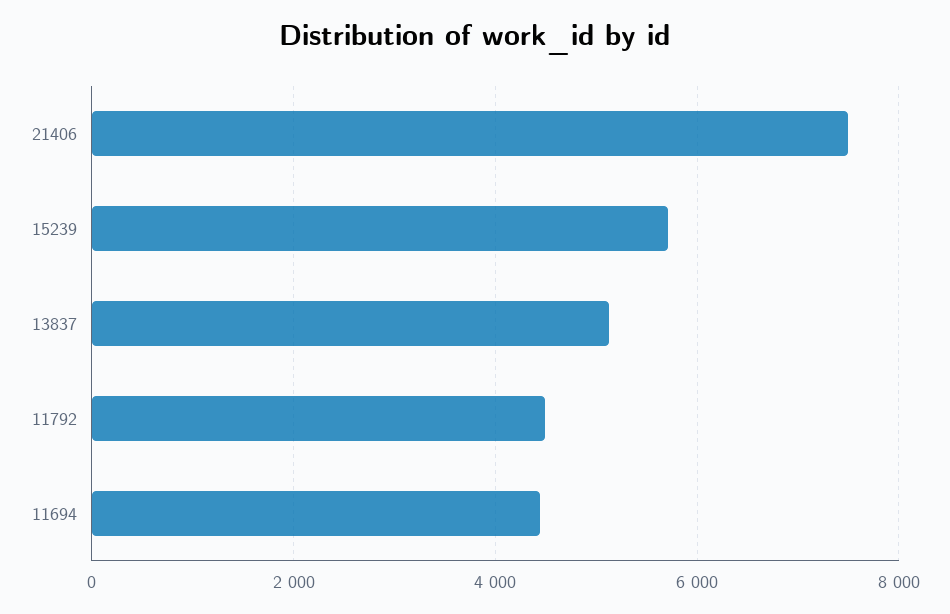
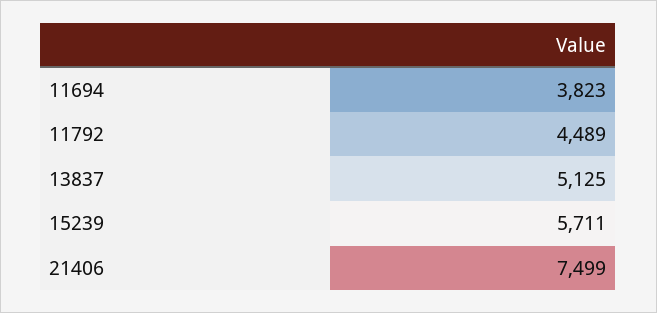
  {
    "21406": 7499,
    "15239": 5711,
    "13837": 5125,
    "11792": 4489,
-   "11694": 4400
+   "11694": 3823
  }

